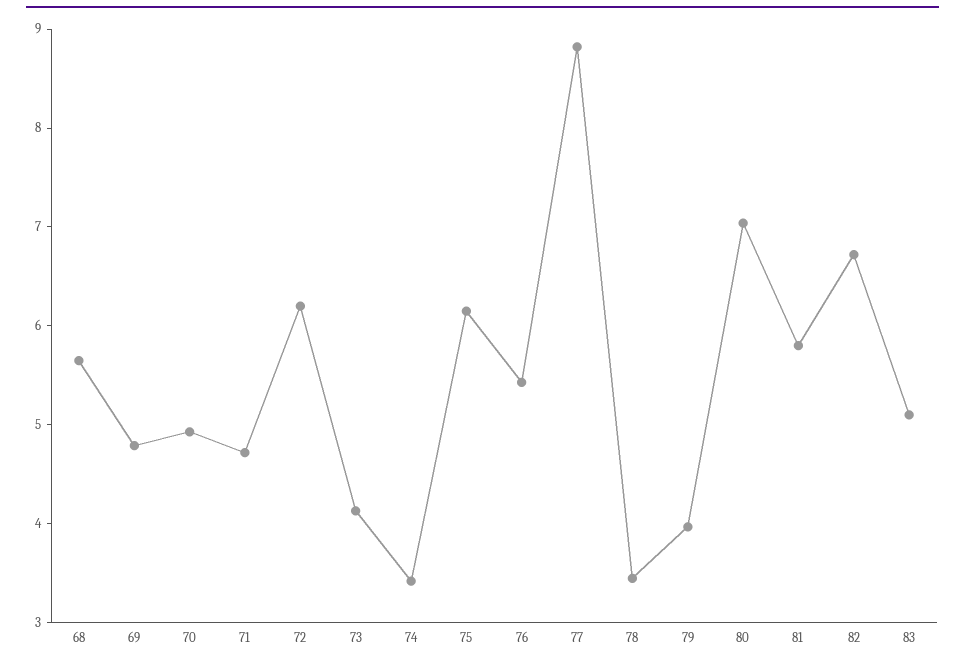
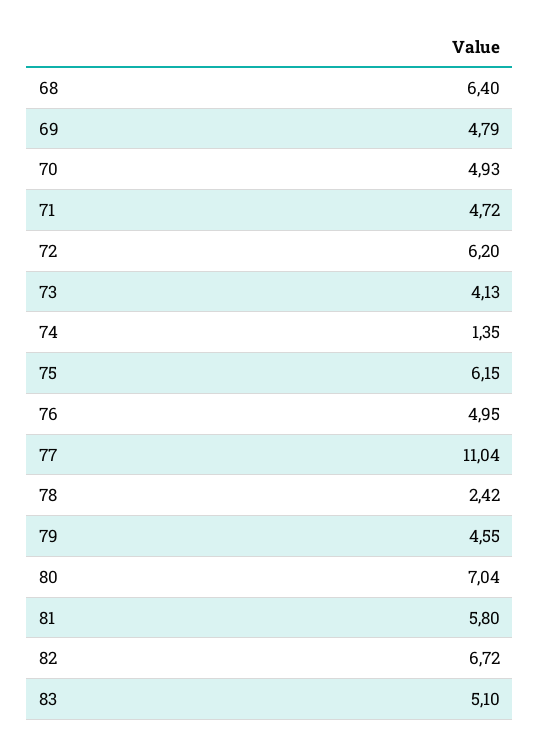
  {
-   "68": 5.6,
+   "68": 6.4,
    "69": 4.79,
    "70": 4.93,
    "71": 4.72,
    "72": 6.2,
    "73": 4.13,
-   "74": 3.4,
+   "74": 1.35,
    "75": 6.15,
-   "76": 5.4,
+   "76": 4.95,
-   "77": 8.8,
+   "77": 11.04,
-   "78": 3.4,
+   "78": 2.42,
-   "79": 4,
+   "79": 4.55,
    "80": 7.04,
    "81": 5.8,
    "82": 6.72,
    "83": 5.1
  }

